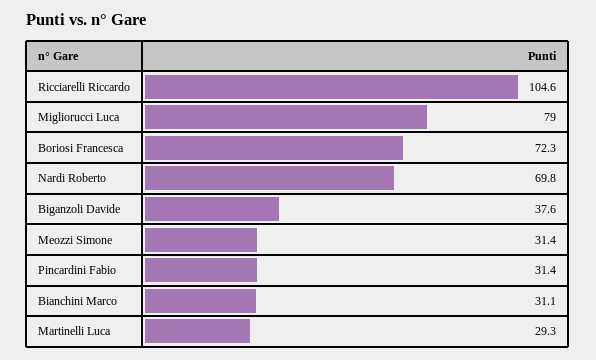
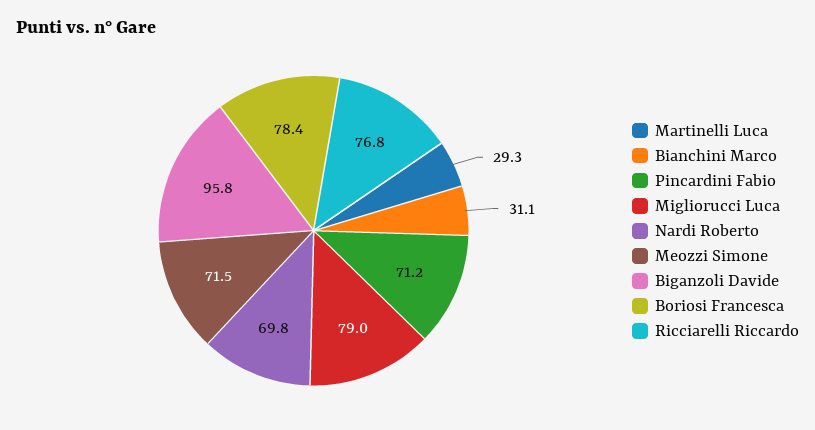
  {
-   "Ricciarelli Riccardo": 104.6,
+   "Ricciarelli Riccardo": 76.8,
    "Migliorucci Luca": 79,
-   "Boriosi Francesca": 72.3,
+   "Boriosi Francesca": 78.4,
    "Nardi Roberto": 69.8,
-   "Biganzoli Davide": 37.6,
+   "Biganzoli Davide": 95.8,
-   "Meozzi Simone": 31.4,
+   "Meozzi Simone": 71.5,
-   "Pincardini Fabio": 31.4,
+   "Pincardini Fabio": 71.2,
    "Bianchini Marco": 31.1,
    "Martinelli Luca": 29.3
  }

